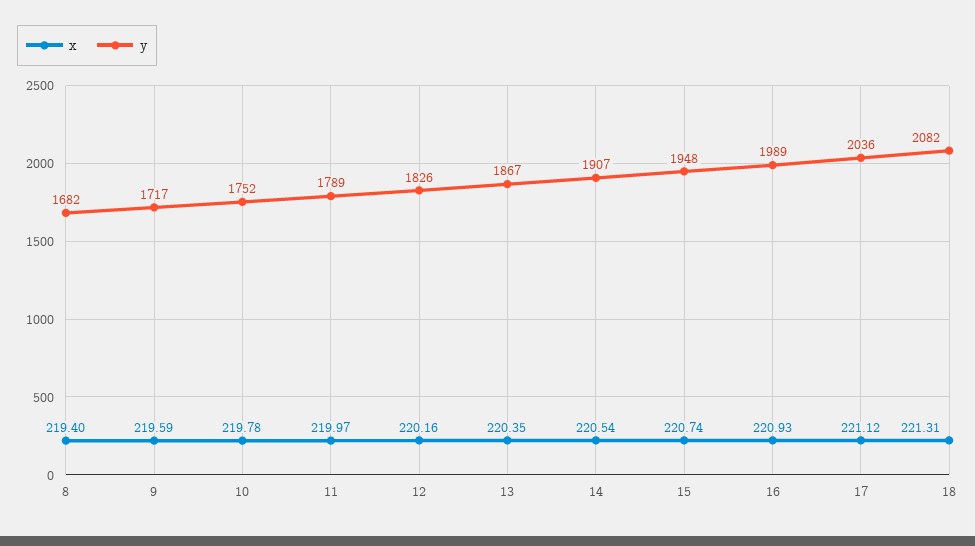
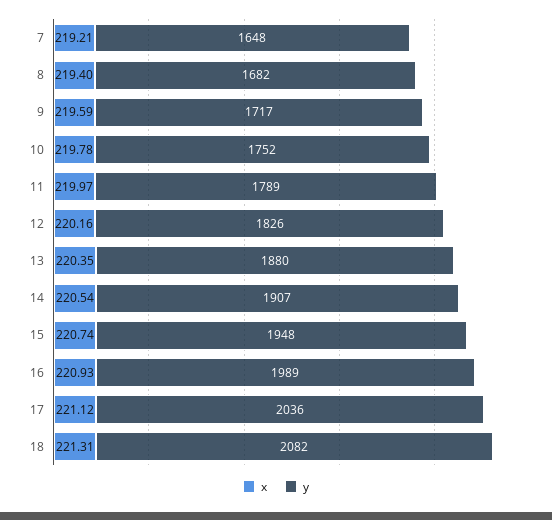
  {
    "x": {
      "8": 219.4,
      "9": 219.59,
      "10": 219.78,
      "11": 219.97,
      "12": 220.16,
      "13": 220.35,
      "14": 220.54,
      "15": 220.74,
      "16": 220.93,
      "17": 221.12,
-     "18": 221.31
+     "18": 221.31,
+     "7": 219.21
    },
    "y": {
      "8": 1682,
      "9": 1717,
      "10": 1752,
      "11": 1789,
      "12": 1826,
-     "13": 1867,
+     "13": 1880,
      "14": 1907,
      "15": 1948,
      "16": 1989,
      "17": 2036,
-     "18": 2082
+     "18": 2082,
+     "7": 1648
    }
  }

